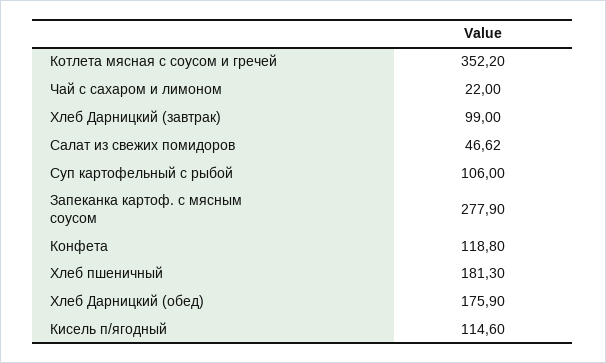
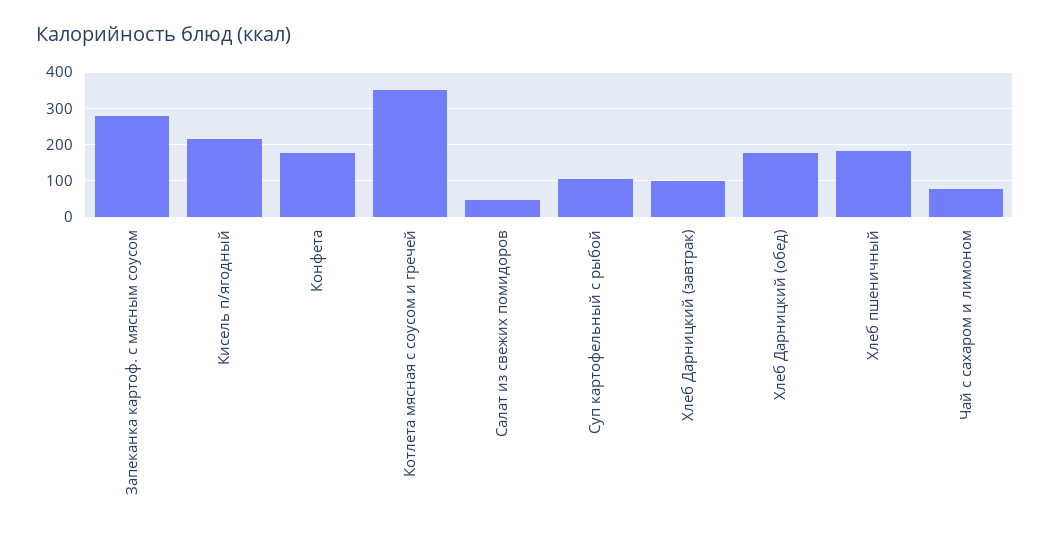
  {
    "Котлета мясная с соусом и гречей": 352.2,
-   "Чай с сахаром и лимоном": 22,
+   "Чай с сахаром и лимоном": 80,
    "Хлеб Дарницкий (завтрак)": 99,
    "Салат из свежих помидоров": 46.62,
    "Суп картофельный с рыбой": 106,
    "Запеканка картоф. с мясным соусом": 277.9,
-   "Конфета": 118.8,
+   "Конфета": 180,
    "Хлеб пшеничный": 181.3,
    "Хлеб Дарницкий (обед)": 175.9,
-   "Кисель п/ягодный": 114.6
+   "Кисель п/ягодный": 220
  }

